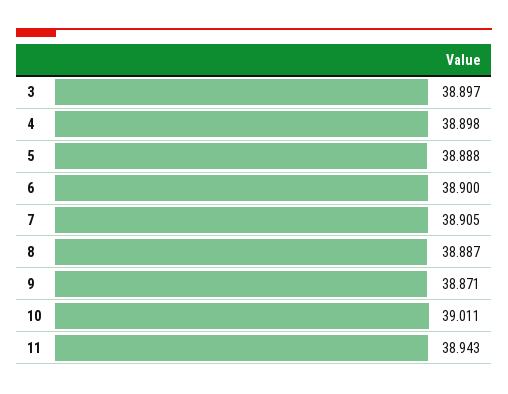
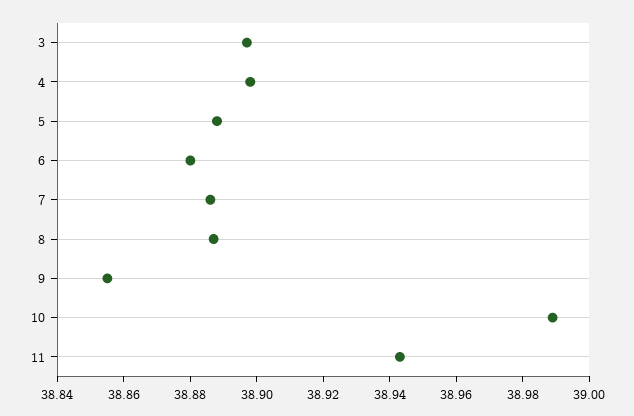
  {
    "3": 38.897,
    "4": 38.898,
    "5": 38.888,
-   "6": 38.9,
+   "6": 38.88,
-   "7": 38.905,
+   "7": 38.885,
    "8": 38.887,
-   "9": 38.871,
+   "9": 38.855,
-   "10": 39.011,
+   "10": 38.99,
    "11": 38.943
  }

